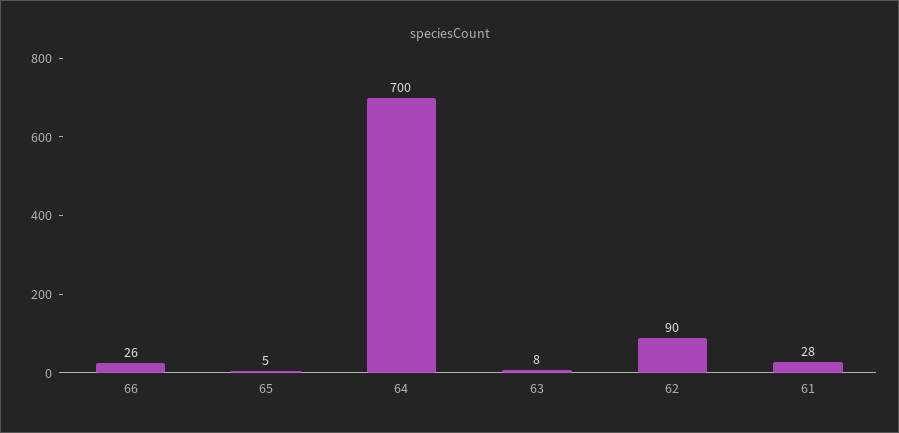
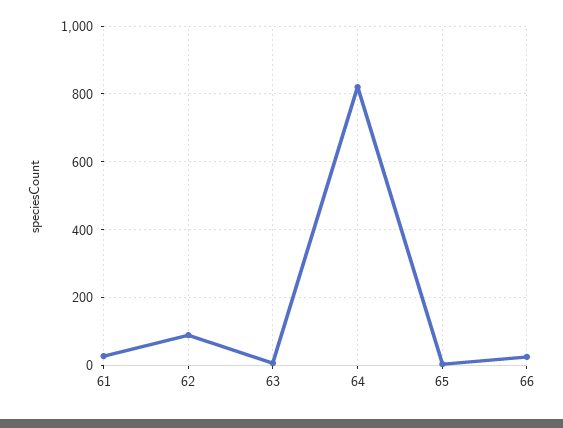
  {
    "66": 26,
    "65": 5,
-   "64": 700,
+   "64": 820,
    "63": 8,
    "62": 90,
    "61": 28
  }

